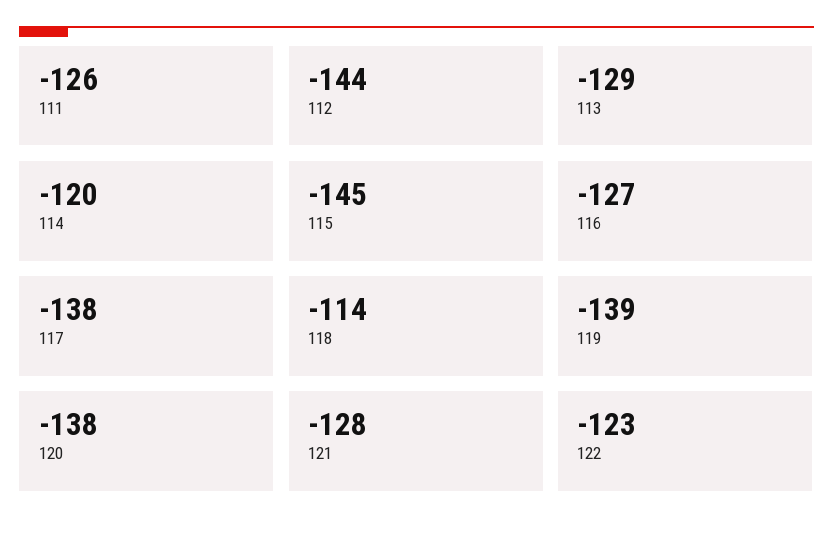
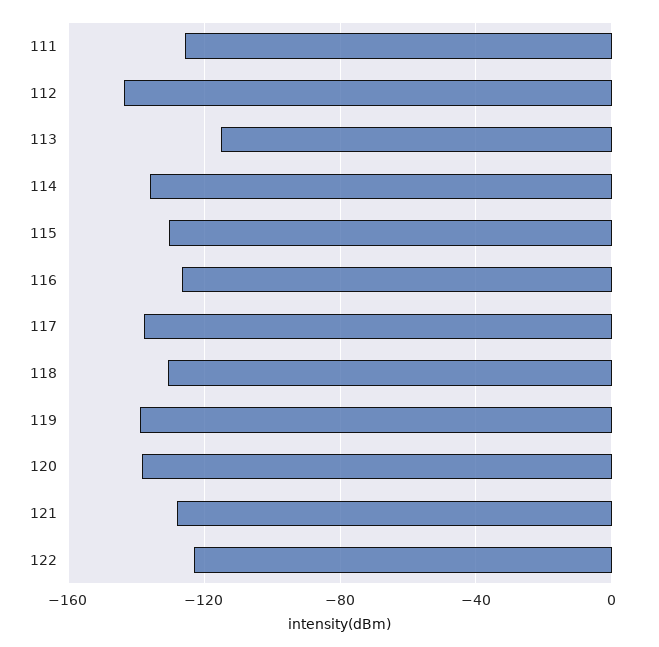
  {
    "111": -126,
    "112": -144,
-   "113": -129,
+   "113": -115,
-   "114": -120,
+   "114": -135,
-   "115": -145,
+   "115": -130,
    "116": -127,
    "117": -138,
-   "118": -114,
+   "118": -130,
    "119": -139,
    "120": -138,
    "121": -128,
    "122": -123
  }

